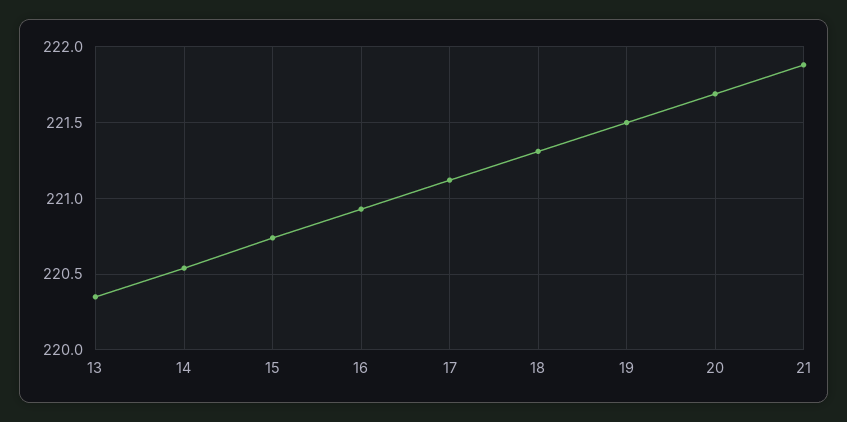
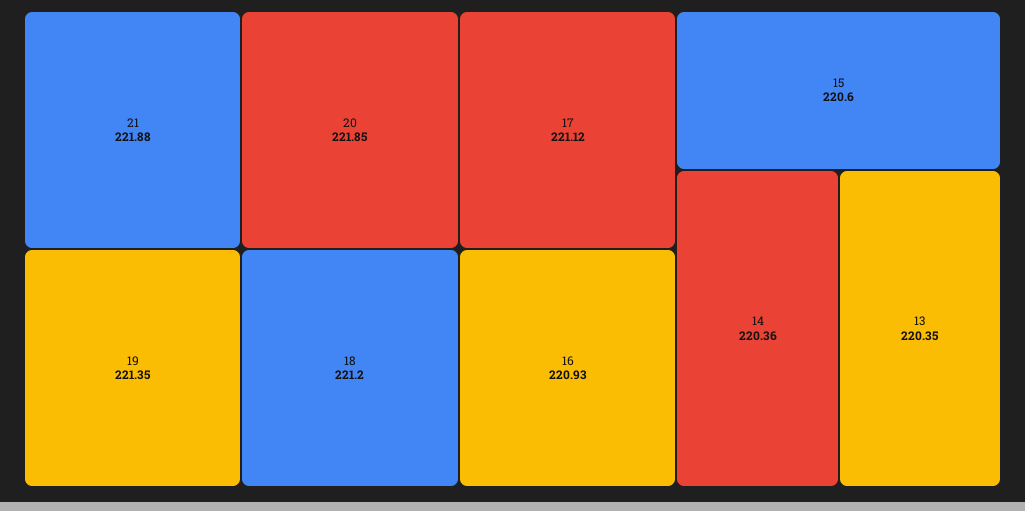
  {
    "13": 220.35,
-   "14": 220.55,
+   "14": 220.36,
-   "15": 220.75,
+   "15": 220.6,
    "16": 220.93,
    "17": 221.12,
-   "18": 221.3,
+   "18": 221.2,
-   "19": 221.5,
+   "19": 221.35,
-   "20": 221.7,
+   "20": 221.85,
    "21": 221.88
  }

